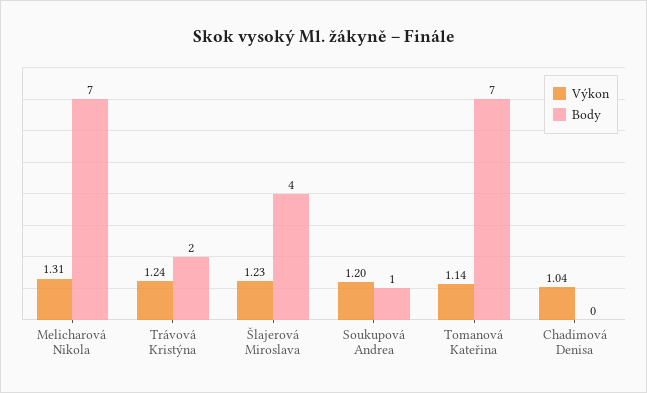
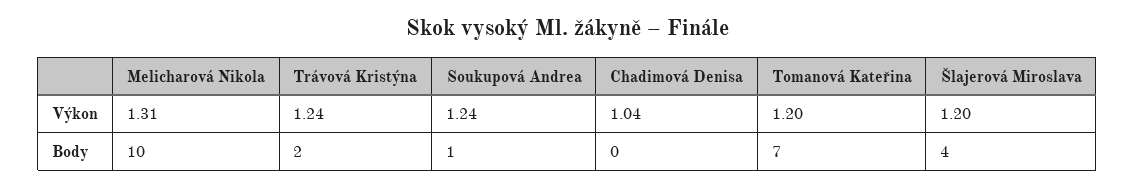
  {
    "Výkon": {
      "Melicharová Nikola": 1.31,
      "Trávová Kristýna": 1.24,
-     "Šlajerová Miroslava": 1.23,
+     "Šlajerová Miroslava": 1.2,
-     "Soukupová Andrea": 1.2,
+     "Soukupová Andrea": 1.24,
-     "Tomanová Kateřina": 1.14,
+     "Tomanová Kateřina": 1.2,
      "Chadimová Denisa": 1.04
    },
    "Body": {
-     "Melicharová Nikola": 7,
+     "Melicharová Nikola": 10,
      "Trávová Kristýna": 2,
      "Šlajerová Miroslava": 4,
      "Soukupová Andrea": 1,
      "Tomanová Kateřina": 7,
      "Chadimová Denisa": 0
    }
  }

